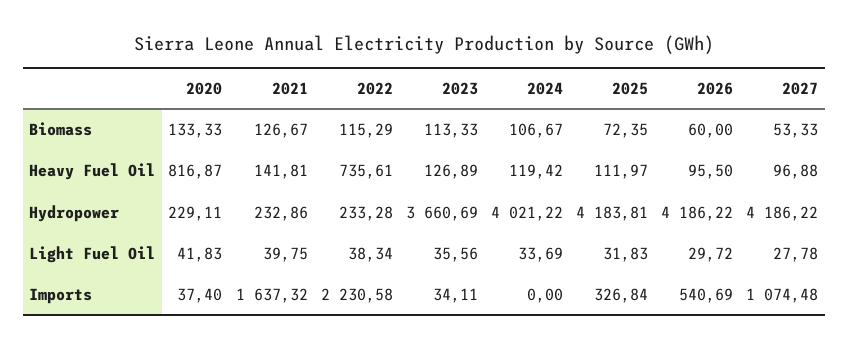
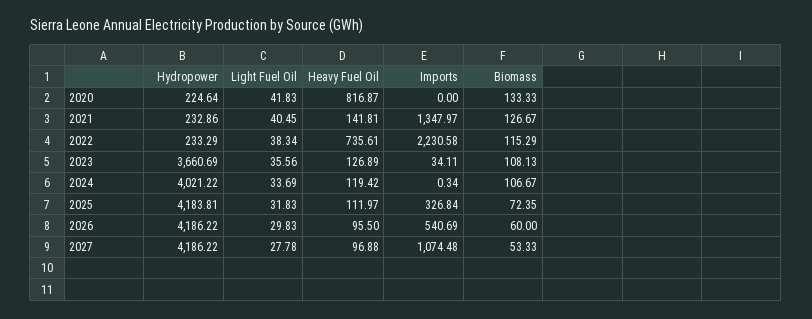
  {
    "2020": {
      "Biomass": 133.33,
      "Heavy Fuel Oil": 816.87,
-     "Hydropower": 229.11,
+     "Hydropower": 224.64,
      "Light Fuel Oil": 41.83,
-     "Imports": 37.4
+     "Imports": 0
    },
    "2021": {
      "Biomass": 126.67,
      "Heavy Fuel Oil": 141.81,
      "Hydropower": 232.86,
-     "Light Fuel Oil": 39.75,
+     "Light Fuel Oil": 40.45,
-     "Imports": 1637.32
+     "Imports": 1347.97
    },
    "2022": {
      "Biomass": 115.29,
      "Heavy Fuel Oil": 735.61,
-     "Hydropower": 233.28,
+     "Hydropower": 233.29,
      "Light Fuel Oil": 38.34,
      "Imports": 2230.58
    },
    "2023": {
-     "Biomass": 113.33,
+     "Biomass": 108.13,
      "Heavy Fuel Oil": 126.89,
      "Hydropower": 3660.69,
      "Light Fuel Oil": 35.56,
      "Imports": 34.11
    },
    "2024": {
      "Biomass": 106.67,
      "Heavy Fuel Oil": 119.42,
      "Hydropower": 4021.22,
      "Light Fuel Oil": 33.69,
-     "Imports": 0
+     "Imports": 0.34
    },
    "2025": {
      "Biomass": 72.35,
      "Heavy Fuel Oil": 111.97,
      "Hydropower": 4183.81,
      "Light Fuel Oil": 31.83,
      "Imports": 326.84
    },
    "2026": {
      "Biomass": 60,
      "Heavy Fuel Oil": 95.5,
      "Hydropower": 4186.22,
-     "Light Fuel Oil": 29.72,
+     "Light Fuel Oil": 29.83,
      "Imports": 540.69
    },
    "2027": {
      "Biomass": 53.33,
      "Heavy Fuel Oil": 96.88,
      "Hydropower": 4186.22,
      "Light Fuel Oil": 27.78,
      "Imports": 1074.48
    }
  }

